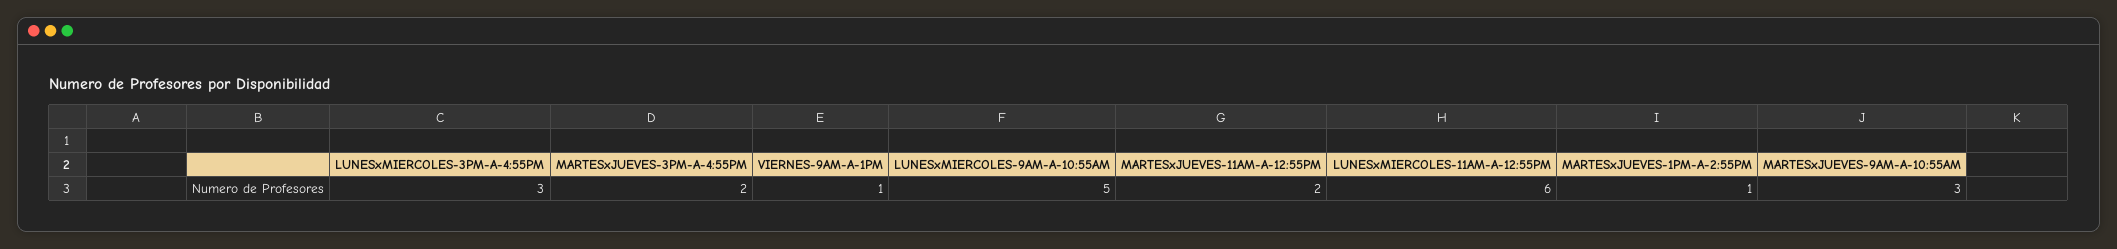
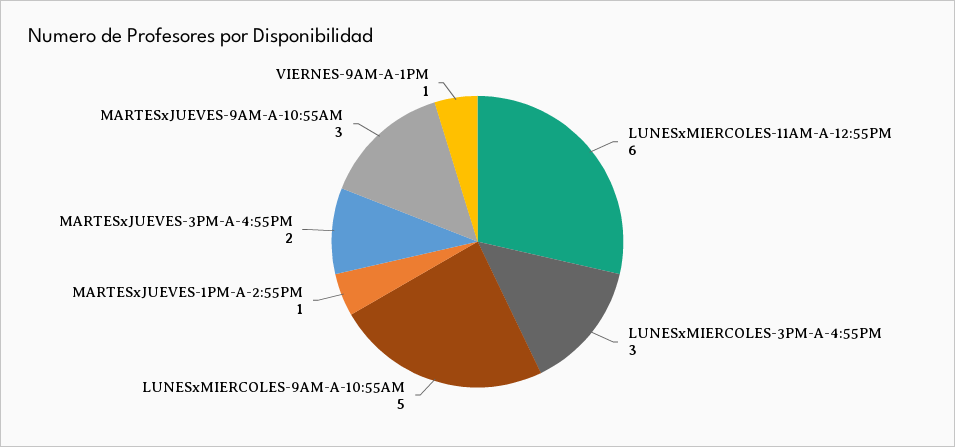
  {
    "LUNESxMIERCOLES-3PM-A-4:55PM": 3,
    "MARTESxJUEVES-3PM-A-4:55PM": 2,
    "VIERNES-9AM-A-1PM": 1,
    "LUNESxMIERCOLES-9AM-A-10:55AM": 5,
-   "MARTESxJUEVES-11AM-A-12:55PM": 2,
    "LUNESxMIERCOLES-11AM-A-12:55PM": 6,
    "MARTESxJUEVES-1PM-A-2:55PM": 1,
    "MARTESxJUEVES-9AM-A-10:55AM": 3
  }

